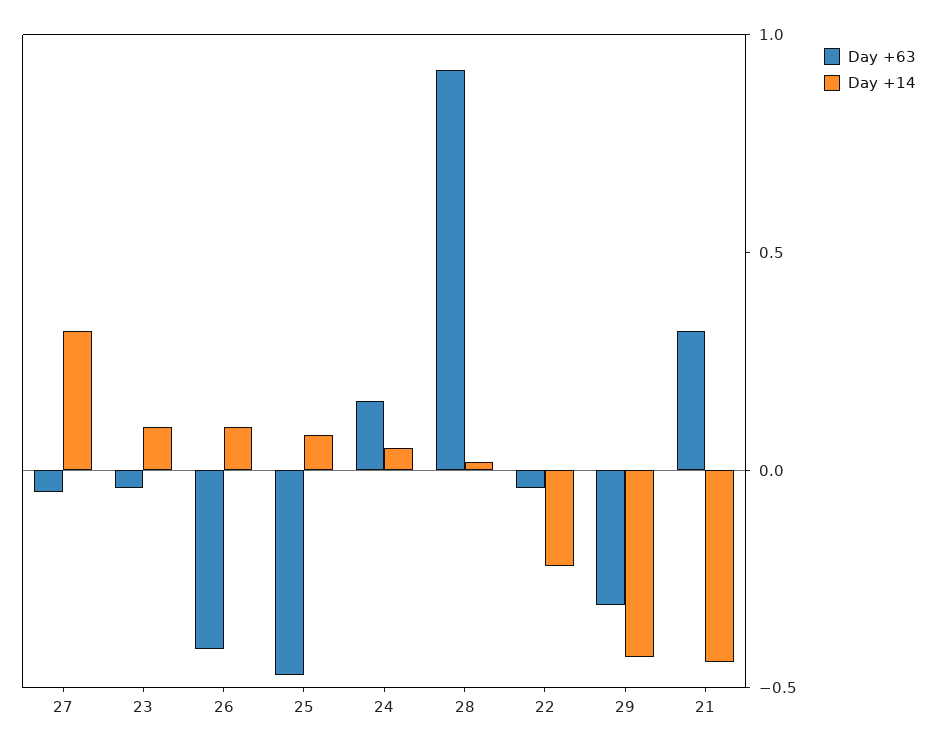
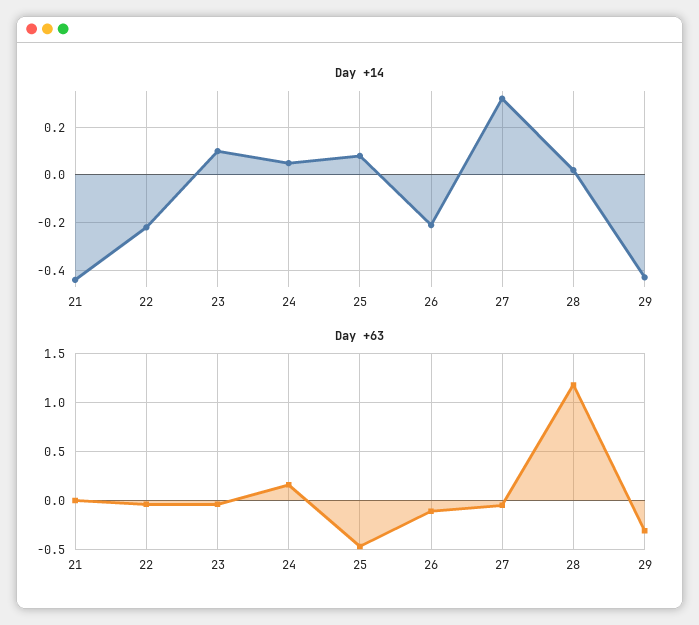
  {
    "Day +63": {
      "27": -0.1,
      "23": 0,
-     "26": -0.4,
+     "26": -0.1,
      "25": -0.5,
      "24": 0.2,
-     "28": 0.9,
+     "28": 1.2,
      "22": 0,
      "29": -0.3,
-     "21": 0.3
+     "21": 0
    },
    "Day +14": {
      "27": 0.3,
      "23": 0.1,
-     "26": 0.1,
+     "26": -0.2,
      "25": 0.1,
      "24": 0.05,
      "28": 0,
      "22": -0.2,
      "29": -0.45,
      "21": -0.45
    }
  }

